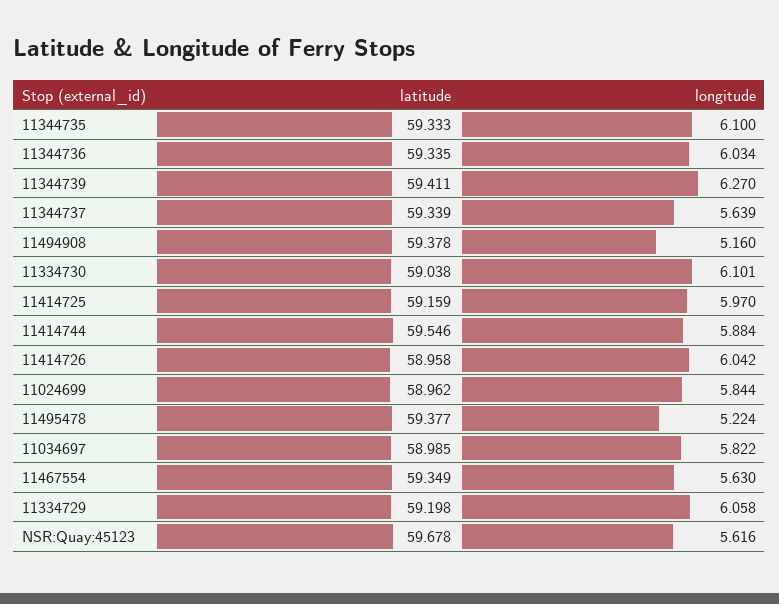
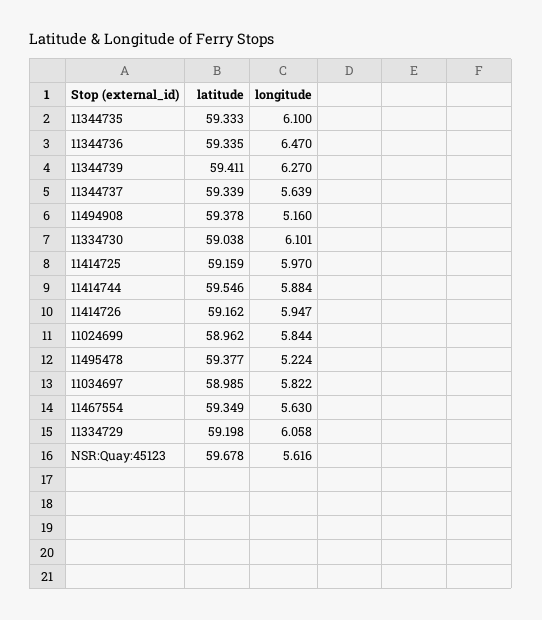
  {
    "latitude": {
      "11344735": 59.333,
      "11344736": 59.335,
      "11344739": 59.411,
      "11344737": 59.339,
      "11494908": 59.378,
      "11334730": 59.038,
      "11414725": 59.159,
      "11414744": 59.546,
-     "11414726": 58.958,
+     "11414726": 59.162,
      "11024699": 58.962,
      "11495478": 59.377,
      "11034697": 58.985,
      "11467554": 59.349,
      "11334729": 59.198,
      "NSR:Quay:45123": 59.678
    },
    "longitude": {
      "11344735": 6.1,
-     "11344736": 6.034,
+     "11344736": 6.47,
      "11344739": 6.27,
      "11344737": 5.639,
      "11494908": 5.16,
      "11334730": 6.101,
      "11414725": 5.97,
      "11414744": 5.884,
-     "11414726": 6.042,
+     "11414726": 5.947,
      "11024699": 5.844,
      "11495478": 5.224,
      "11034697": 5.822,
      "11467554": 5.63,
      "11334729": 6.058,
      "NSR:Quay:45123": 5.616
    }
  }

